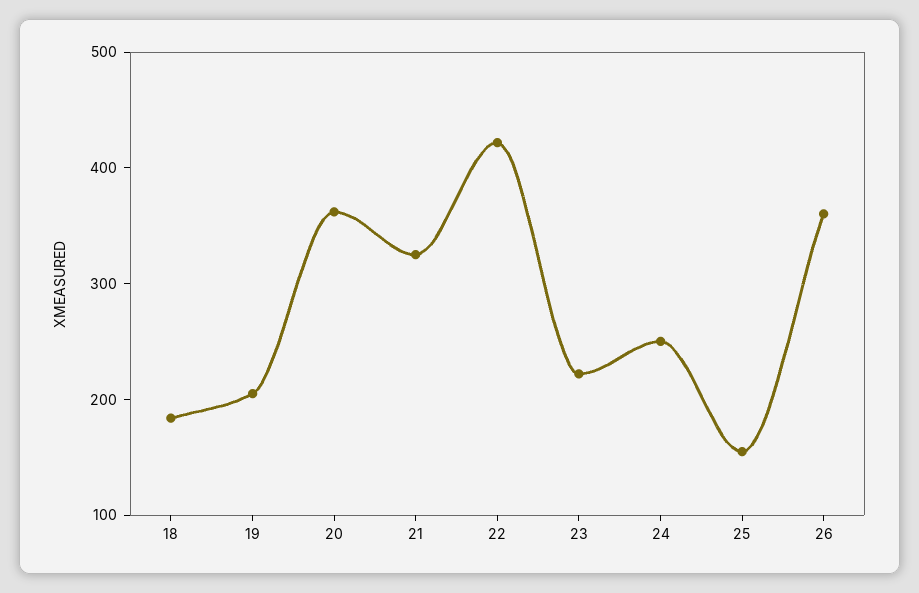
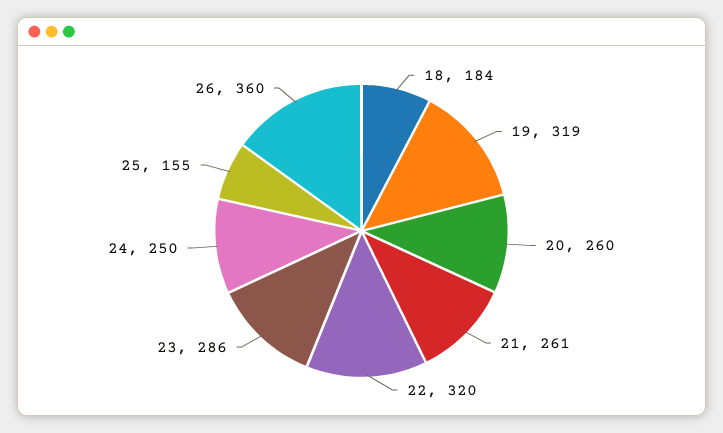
  {
    "18": 184,
-   "19": 200,
+   "19": 319,
-   "20": 360,
+   "20": 260,
-   "21": 320,
+   "21": 261,
-   "22": 420,
+   "22": 320,
-   "23": 220,
+   "23": 286,
    "24": 250,
    "25": 155,
    "26": 360
  }

